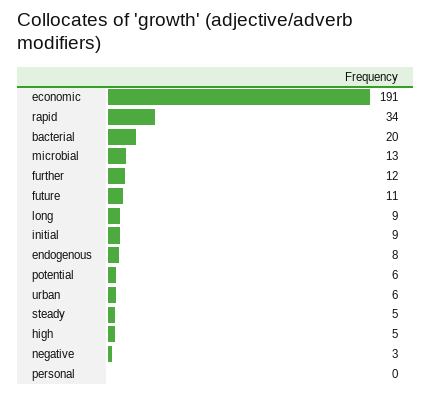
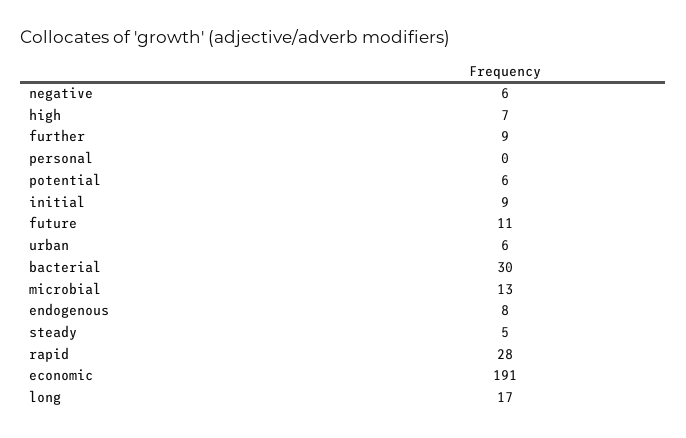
  {
    "economic": 191,
-   "rapid": 34,
+   "rapid": 28,
-   "bacterial": 20,
+   "bacterial": 30,
    "microbial": 13,
-   "further": 12,
+   "further": 9,
    "future": 11,
-   "long": 9,
+   "long": 17,
    "initial": 9,
    "endogenous": 8,
    "potential": 6,
    "urban": 6,
    "steady": 5,
-   "high": 5,
+   "high": 7,
-   "negative": 3,
+   "negative": 6,
    "personal": 0
  }

